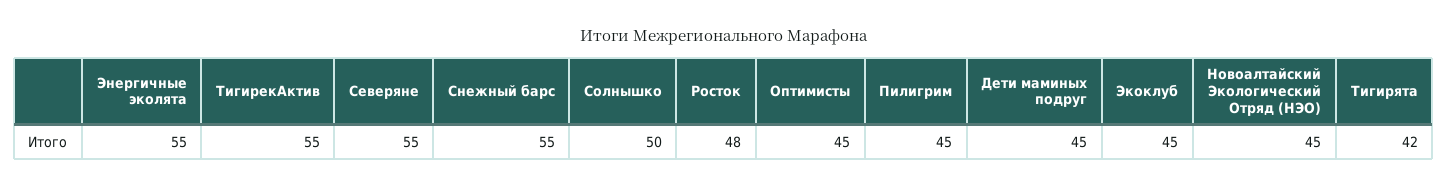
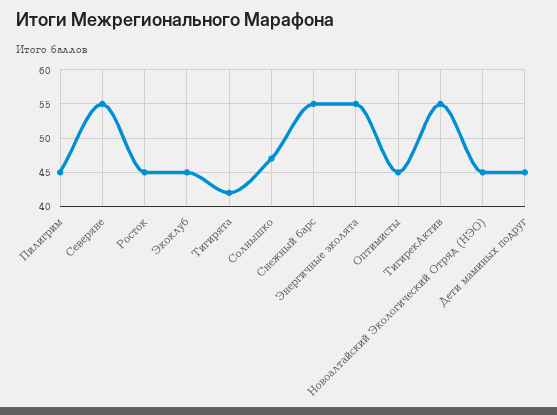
  {
    "Энергичные эколята": 55,
    "ТигирекАктив": 55,
    "Северяне": 55,
    "Снежный барс": 55,
-   "Солнышко": 50,
+   "Солнышко": 47,
-   "Росток": 48,
+   "Росток": 45,
    "Оптимисты": 45,
    "Пилигрим": 45,
    "Дети маминых подруг": 45,
    "Экоклуб": 45,
    "Новоалтайский Экологический Отряд (НЭО)": 45,
    "Тигирята": 42
  }

